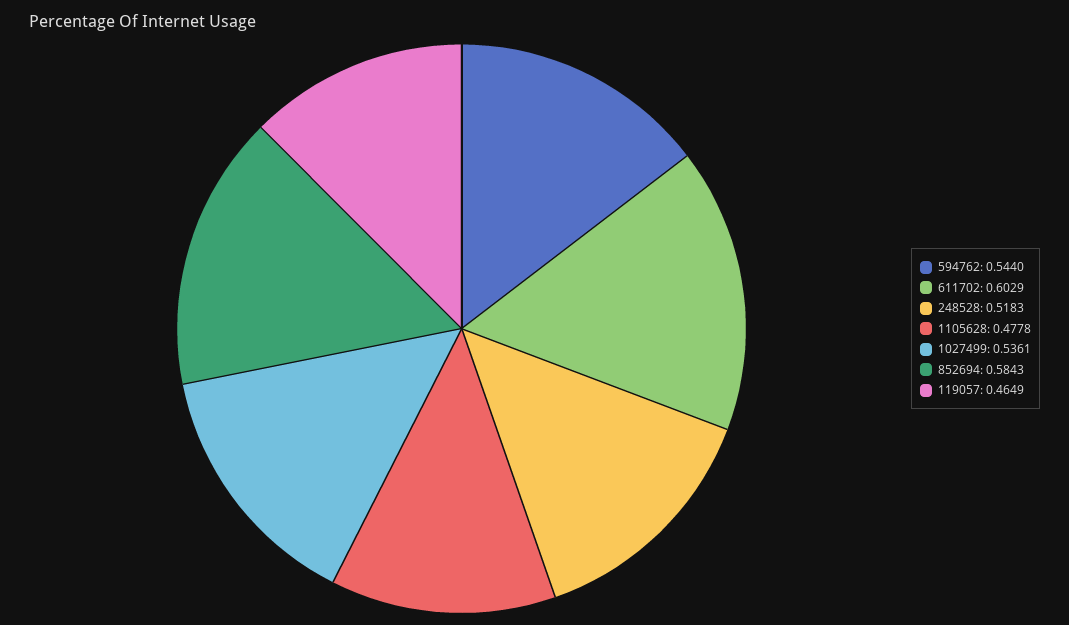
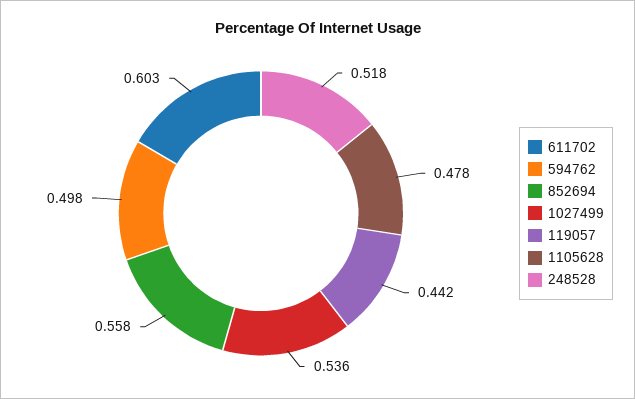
  {
-   "594762": 0.544,
+   "594762": 0.498,
    "611702": 0.6029,
    "248528": 0.5183,
    "1105628": 0.4778,
    "1027499": 0.5361,
-   "852694": 0.5843,
+   "852694": 0.558,
-   "119057": 0.4649
+   "119057": 0.442
  }

